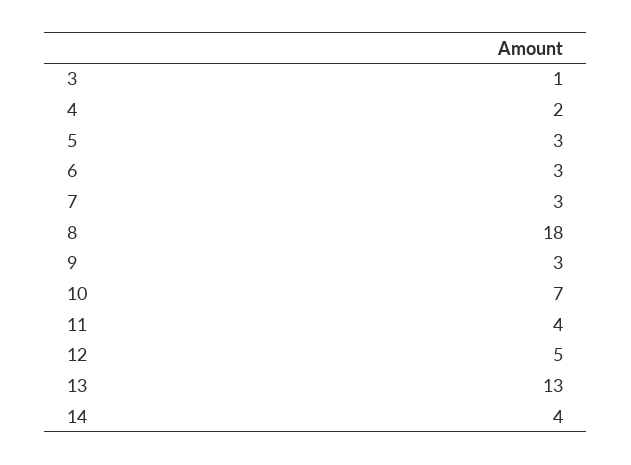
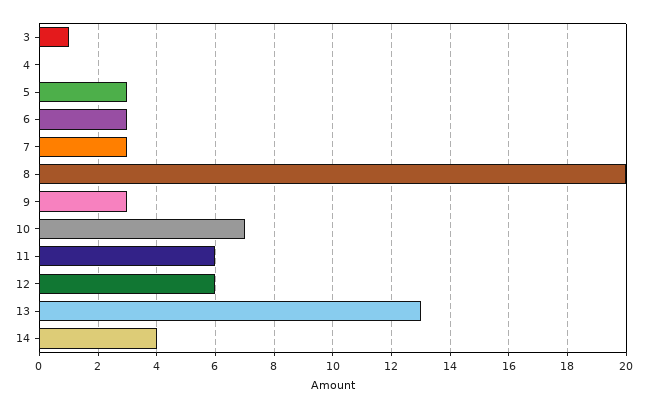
  {
    "3": 1,
-   "4": 2,
+   "4": 0,
    "5": 3,
    "6": 3,
    "7": 3,
-   "8": 18,
+   "8": 20,
    "9": 3,
    "10": 7,
-   "11": 4,
+   "11": 6,
-   "12": 5,
+   "12": 6,
    "13": 13,
    "14": 4
  }

